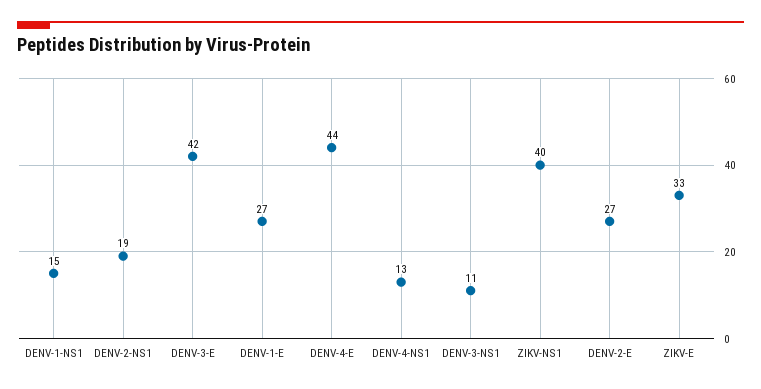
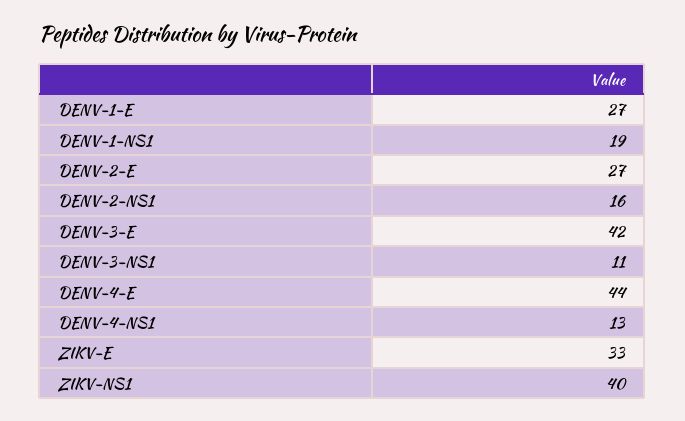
  {
-   "DENV-1-NS1": 15,
+   "DENV-1-NS1": 19,
-   "DENV-2-NS1": 19,
+   "DENV-2-NS1": 16,
    "DENV-3-E": 42,
    "DENV-1-E": 27,
    "DENV-4-E": 44,
    "DENV-4-NS1": 13,
    "DENV-3-NS1": 11,
    "ZIKV-NS1": 40,
    "DENV-2-E": 27,
    "ZIKV-E": 33
  }

